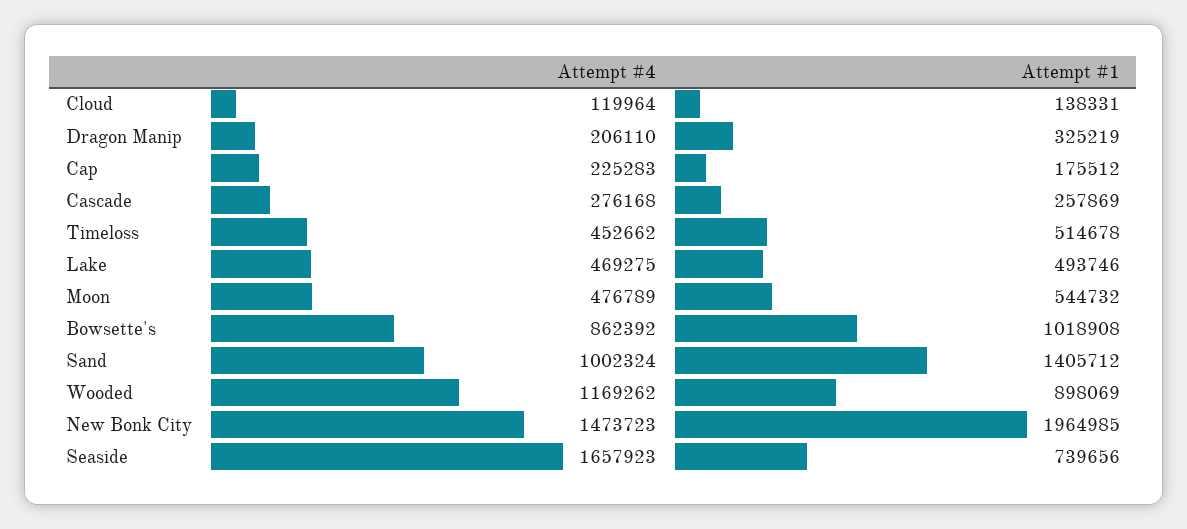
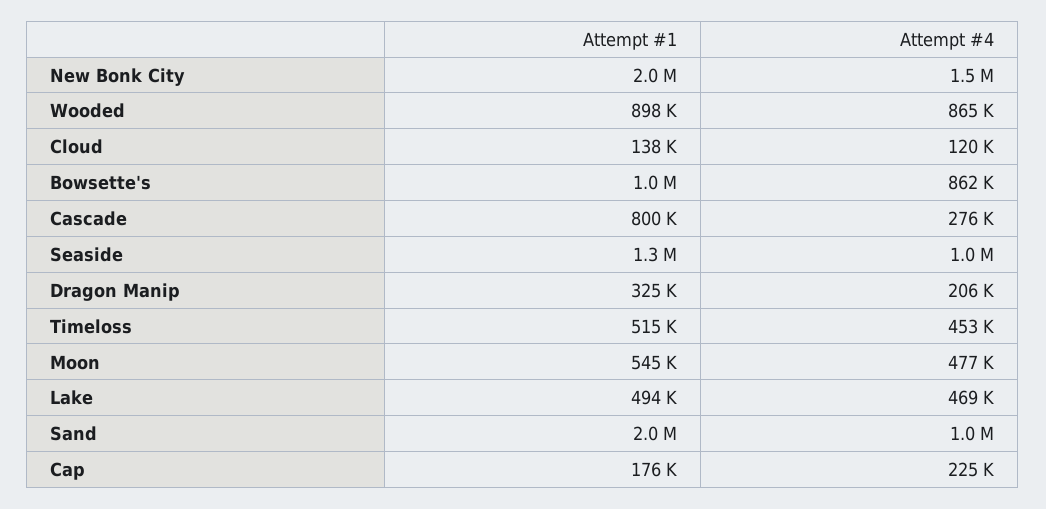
  {
    "Attempt #4": {
      "Cloud": 119964,
      "Dragon Manip": 206110,
      "Cap": 225283,
      "Cascade": 276168,
      "Timeloss": 452662,
      "Lake": 469275,
      "Moon": 476789,
      "Bowsette's": 862392,
      "Sand": 1002324,
-     "Wooded": 1169262,
+     "Wooded": 865000,
      "New Bonk City": 1473723,
-     "Seaside": 1657923
+     "Seaside": 1000000
    },
    "Attempt #1": {
      "Cloud": 138331,
      "Dragon Manip": 325219,
      "Cap": 175512,
-     "Cascade": 257869,
+     "Cascade": 800000,
      "Timeloss": 514678,
      "Lake": 493746,
      "Moon": 544732,
      "Bowsette's": 1018908,
-     "Sand": 1405712,
+     "Sand": 2000000,
      "Wooded": 898069,
      "New Bonk City": 1964985,
-     "Seaside": 739656
+     "Seaside": 1300000
    }
  }

